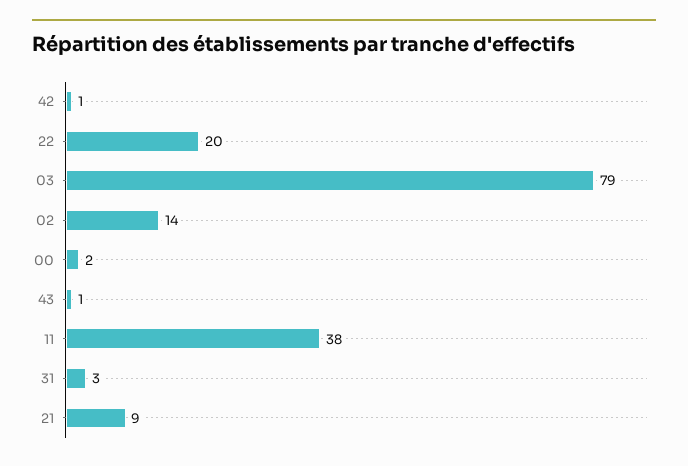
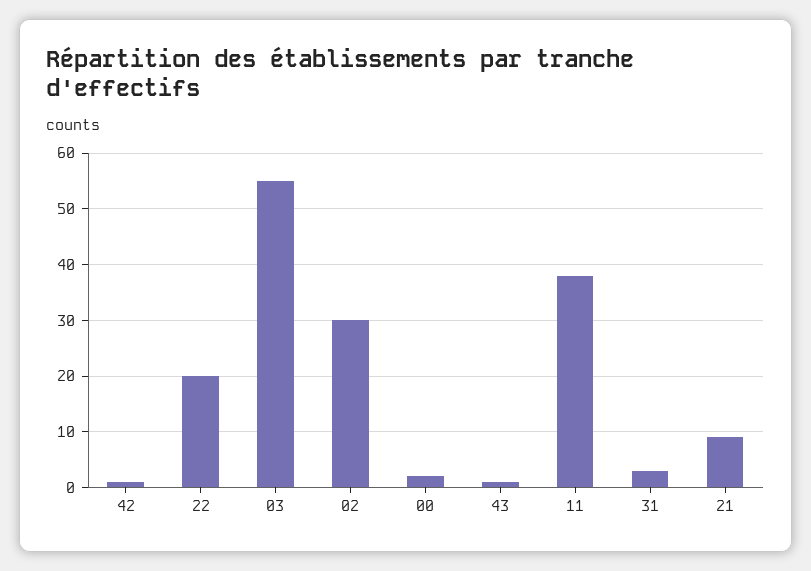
  {
    "42": 1,
    "22": 20,
-   "03": 79,
+   "03": 55,
-   "02": 14,
+   "02": 30,
    "00": 2,
    "43": 1,
    "11": 38,
    "31": 3,
    "21": 9
  }

